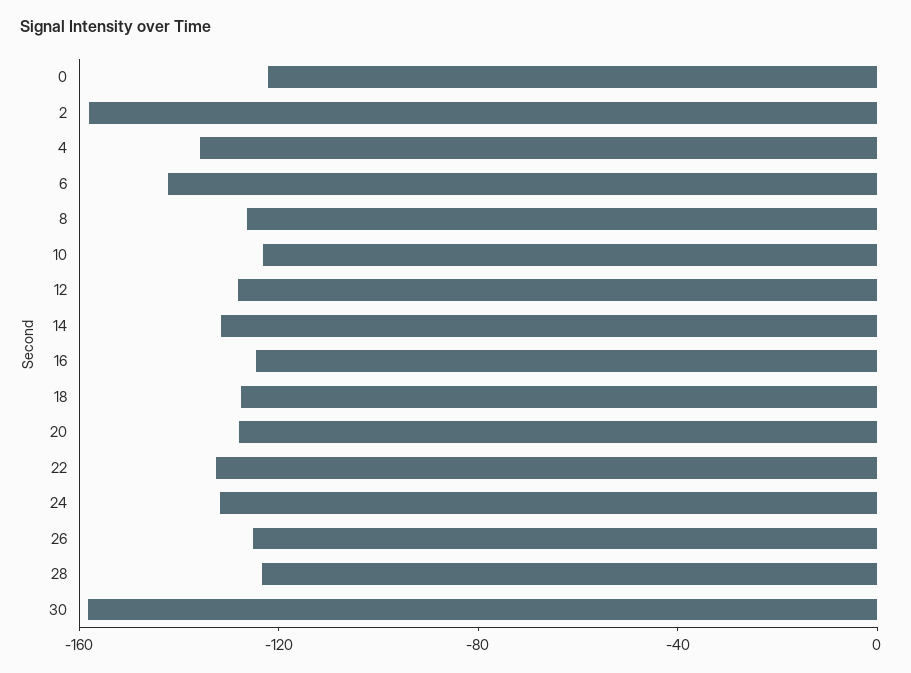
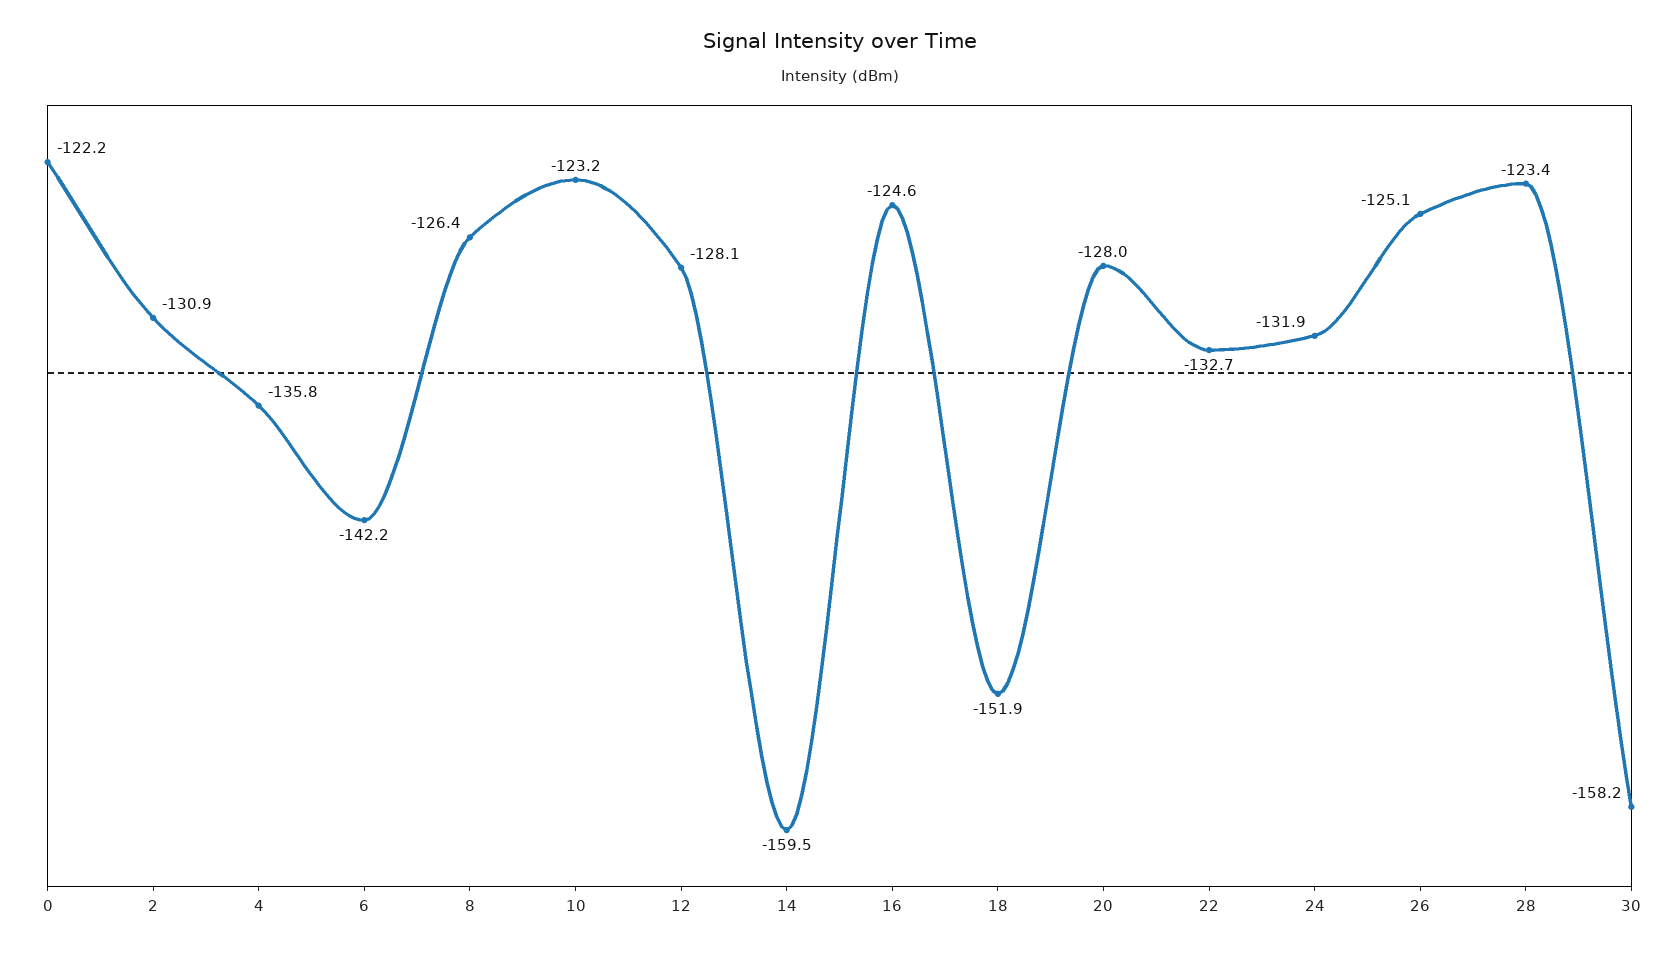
  {
    "0": -122.2,
-   "2": -160,
+   "2": -130.9,
    "4": -135.8,
    "6": -142.2,
    "8": -126.4,
    "10": -123.2,
    "12": -128.1,
-   "14": -130,
+   "14": -159.5,
    "16": -124.6,
-   "18": -130,
+   "18": -151.9,
    "20": -128,
    "22": -132.7,
    "24": -131.9,
    "26": -125.1,
    "28": -123.4,
    "30": -158.2
  }

